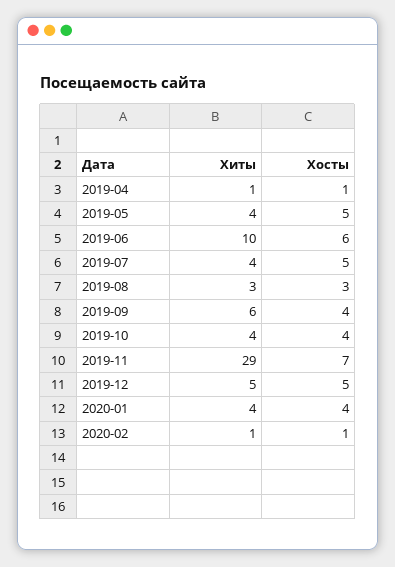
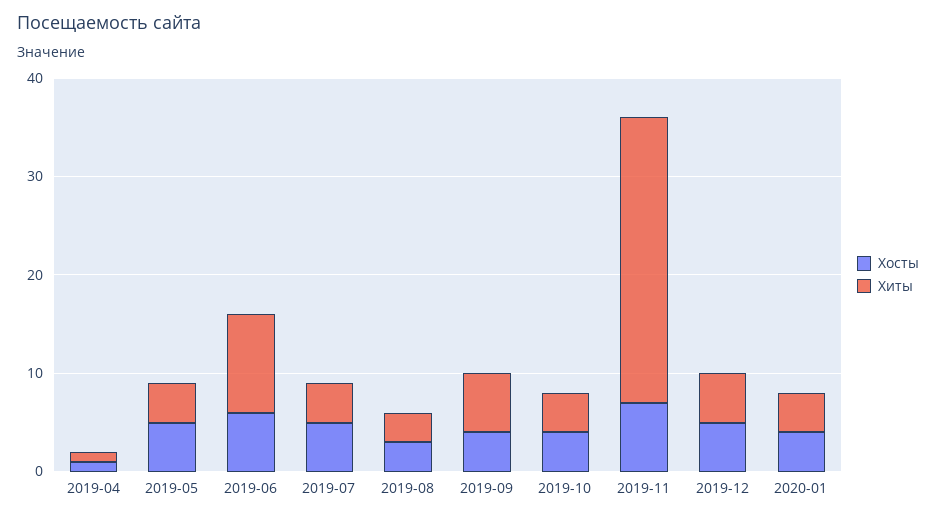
  {
    "Хиты": {
      "2019-04": 1,
      "2019-05": 4,
      "2019-06": 10,
      "2019-07": 4,
      "2019-08": 3,
      "2019-09": 6,
      "2019-10": 4,
      "2019-11": 29,
      "2019-12": 5,
-     "2020-01": 4,
+     "2020-01": 4
-     "2020-02": 1
    },
    "Хосты": {
      "2019-04": 1,
      "2019-05": 5,
      "2019-06": 6,
      "2019-07": 5,
      "2019-08": 3,
      "2019-09": 4,
      "2019-10": 4,
      "2019-11": 7,
      "2019-12": 5,
-     "2020-01": 4,
+     "2020-01": 4
-     "2020-02": 1
    }
  }

